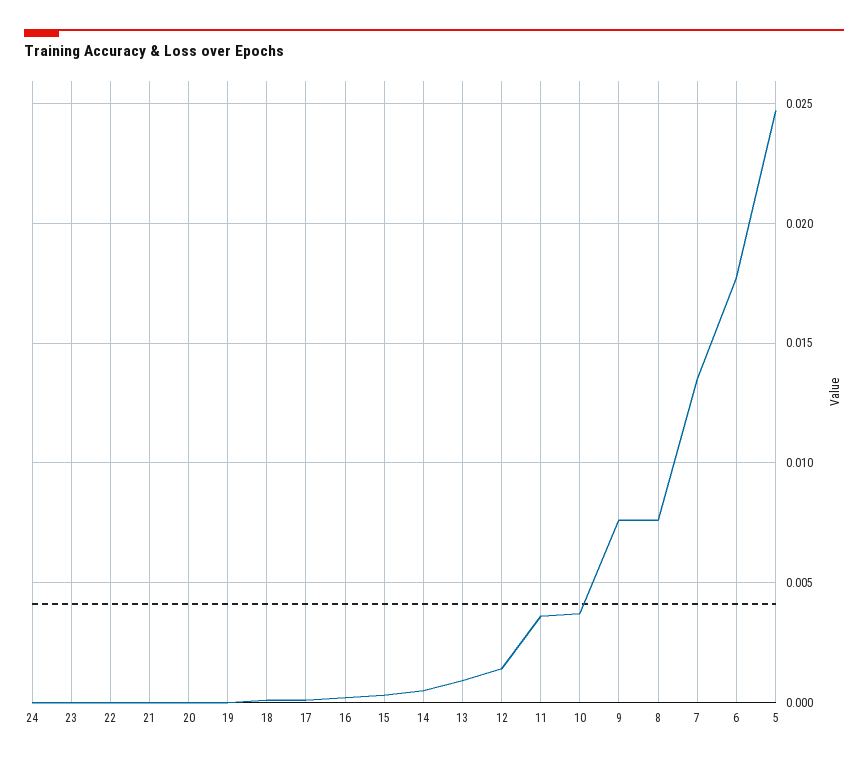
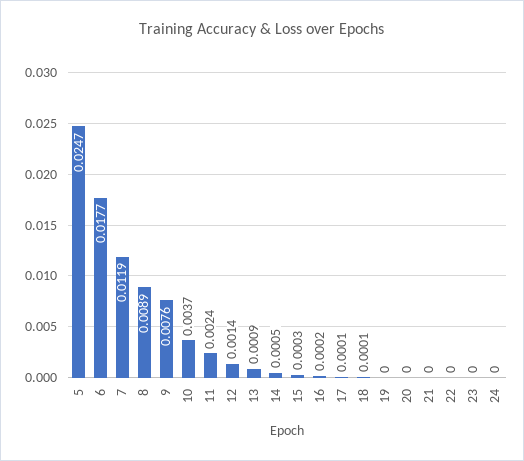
  {
    "24": 0,
    "23": 0,
    "22": 0,
    "21": 0,
    "20": 0,
    "19": 0,
    "18": 0.0001,
    "17": 0.0001,
    "16": 0.0002,
    "15": 0.0003,
    "14": 0.0005,
    "13": 0.0009,
    "12": 0.0014,
-   "11": 0.0035,
+   "11": 0.0024,
    "10": 0.0037,
    "9": 0.0076,
-   "8": 0.0075,
+   "8": 0.0089,
-   "7": 0.0135,
+   "7": 0.0119,
    "6": 0.0177,
    "5": 0.0247
  }

